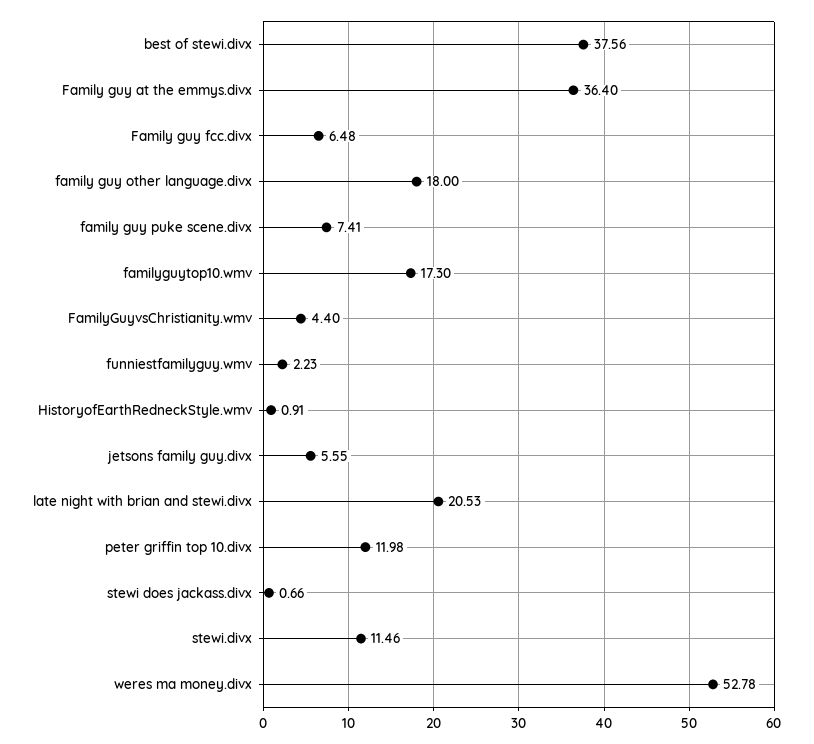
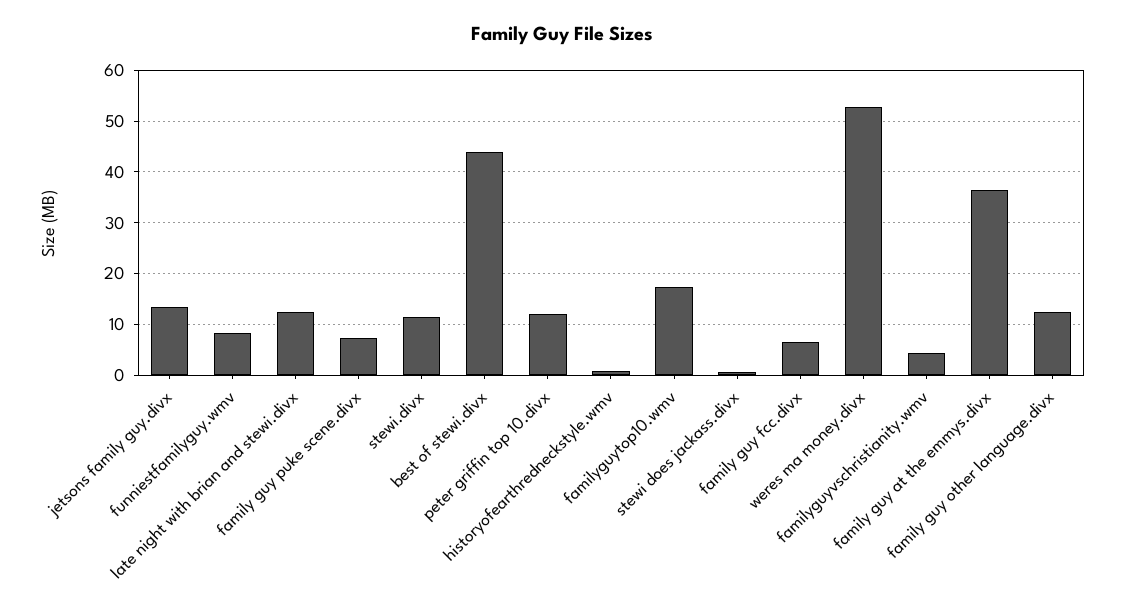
  {
-   "best of stewi.divx": 37.56,
+   "best of stewi.divx": 44,
    "Family guy at the emmys.divx": 36.4,
    "Family guy fcc.divx": 6.48,
-   "family guy other language.divx": 18,
+   "family guy other language.divx": 12,
    "family guy puke scene.divx": 7.41,
    "familyguytop10.wmv": 17.3,
    "FamilyGuyvsChristianity.wmv": 4.4,
-   "funniestfamilyguy.wmv": 2.23,
+   "funniestfamilyguy.wmv": 8,
    "HistoryofEarthRedneckStyle.wmv": 0.91,
-   "jetsons family guy.divx": 5.55,
+   "jetsons family guy.divx": 14,
-   "late night with brian and stewi.divx": 20.53,
+   "late night with brian and stewi.divx": 12,
    "peter griffin top 10.divx": 11.98,
    "stewi does jackass.divx": 0.66,
    "stewi.divx": 11.46,
    "weres ma money.divx": 52.78
  }

